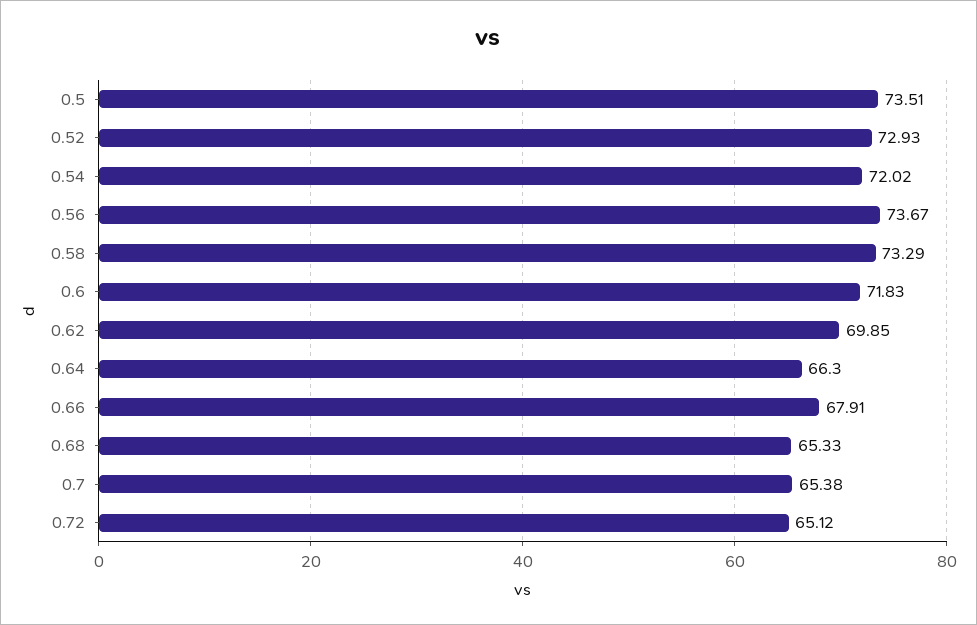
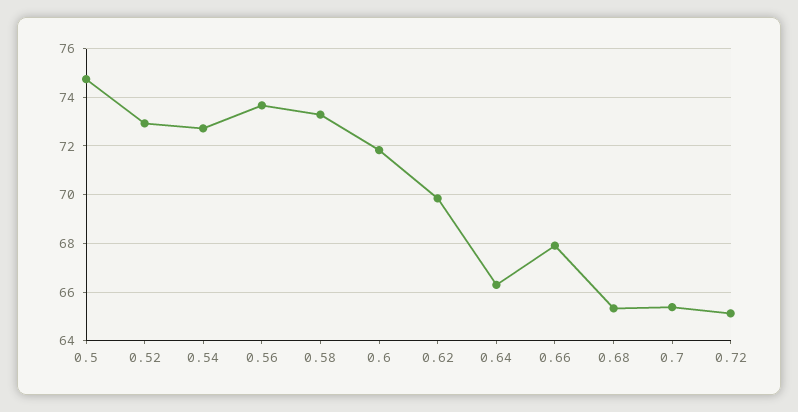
  {
-   "0.5": 73.51,
+   "0.5": 74.75,
    "0.52": 72.93,
-   "0.54": 72.02,
+   "0.54": 72.75,
    "0.56": 73.67,
    "0.58": 73.29,
    "0.6": 71.83,
    "0.62": 69.85,
    "0.64": 66.3,
    "0.66": 67.91,
    "0.68": 65.33,
    "0.7": 65.38,
    "0.72": 65.12
  }

